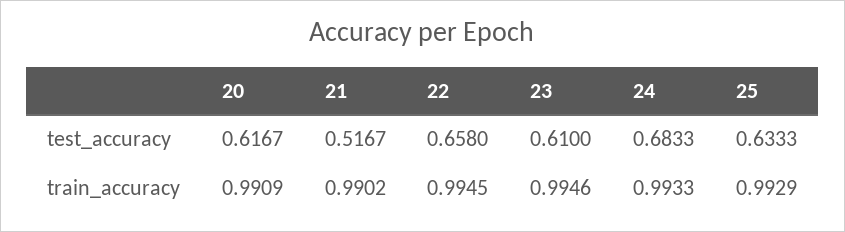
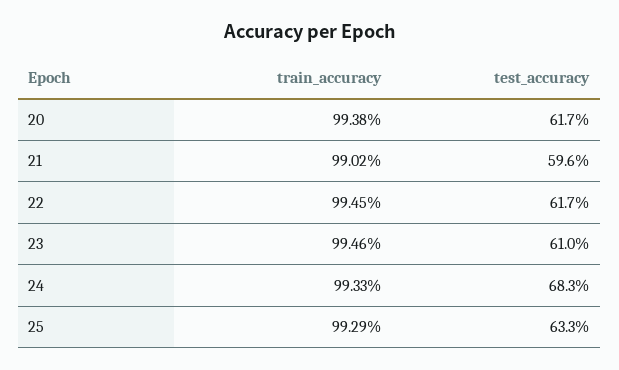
  {
    "20": {
      "test_accuracy": 0.6167,
-     "train_accuracy": 0.9909
+     "train_accuracy": 0.9938
    },
    "21": {
-     "test_accuracy": 0.5167,
+     "test_accuracy": 0.596,
      "train_accuracy": 0.9902
    },
    "22": {
-     "test_accuracy": 0.658,
+     "test_accuracy": 0.617,
      "train_accuracy": 0.9945
    },
    "23": {
      "test_accuracy": 0.61,
      "train_accuracy": 0.9946
    },
    "24": {
      "test_accuracy": 0.6833,
      "train_accuracy": 0.9933
    },
    "25": {
      "test_accuracy": 0.6333,
      "train_accuracy": 0.9929
    }
  }

